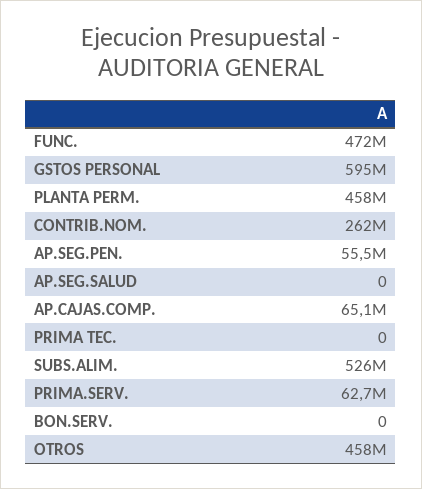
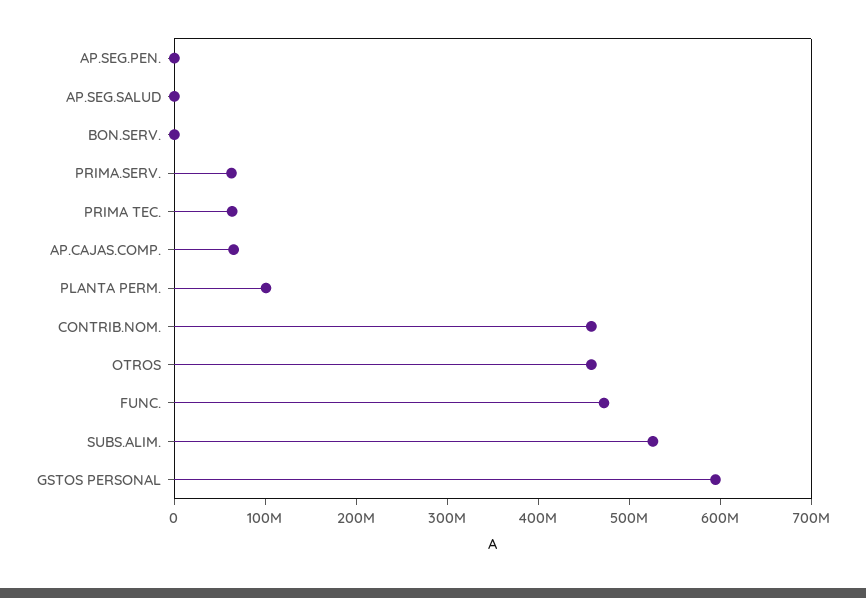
  {
    "FUNC.": 472000000,
    "GSTOS PERSONAL": 595000000,
-   "PLANTA PERM.": 458000000,
+   "PLANTA PERM.": 100000000,
-   "CONTRIB.NOM.": 262000000,
+   "CONTRIB.NOM.": 460000000,
-   "AP.SEG.PEN.": 55500000,
+   "AP.SEG.PEN.": 0,
    "AP.SEG.SALUD": 0,
    "AP.CAJAS.COMP.": 65100000,
-   "PRIMA TEC.": 0,
+   "PRIMA TEC.": 60000000,
    "SUBS.ALIM.": 526000000,
    "PRIMA.SERV.": 62700000,
    "BON.SERV.": 0,
    "OTROS": 458000000
  }

